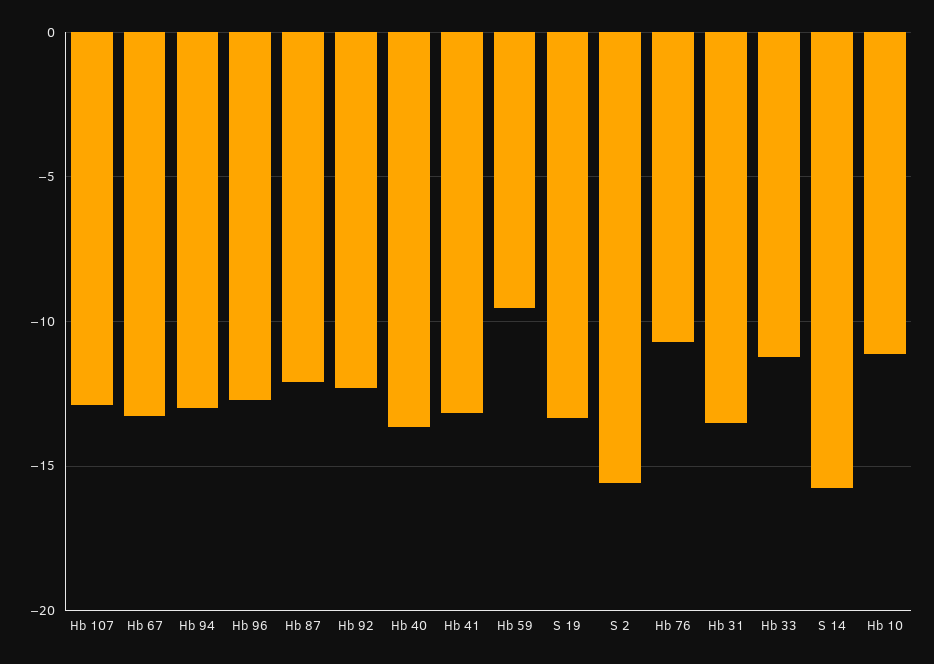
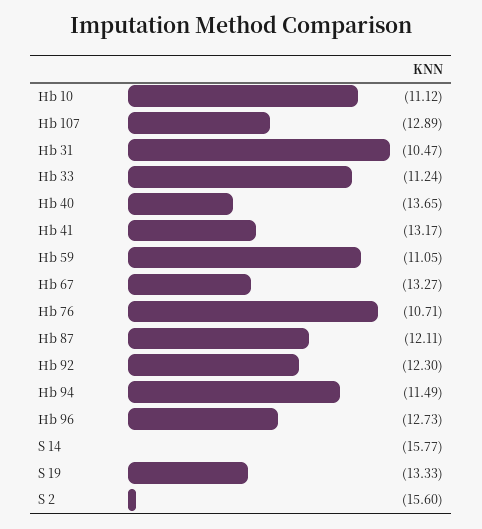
  {
    "Hb 107": -12.89,
    "Hb 67": -13.27,
-   "Hb 94": -13,
+   "Hb 94": -11.49,
    "Hb 96": -12.73,
    "Hb 87": -12.11,
    "Hb 92": -12.3,
    "Hb 40": -13.65,
    "Hb 41": -13.17,
-   "Hb 59": -9.5,
+   "Hb 59": -11.05,
    "S 19": -13.33,
    "S 2": -15.6,
    "Hb 76": -10.71,
-   "Hb 31": -13.5,
+   "Hb 31": -10.47,
    "Hb 33": -11.24,
    "S 14": -15.77,
    "Hb 10": -11.12
  }

